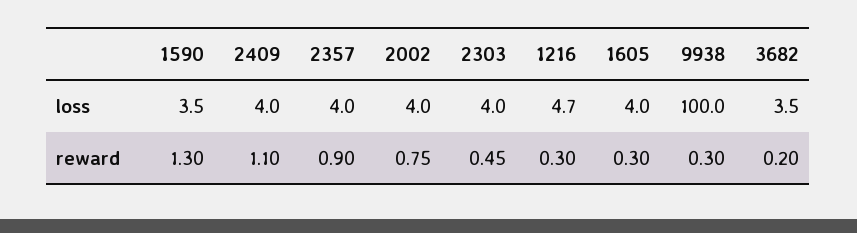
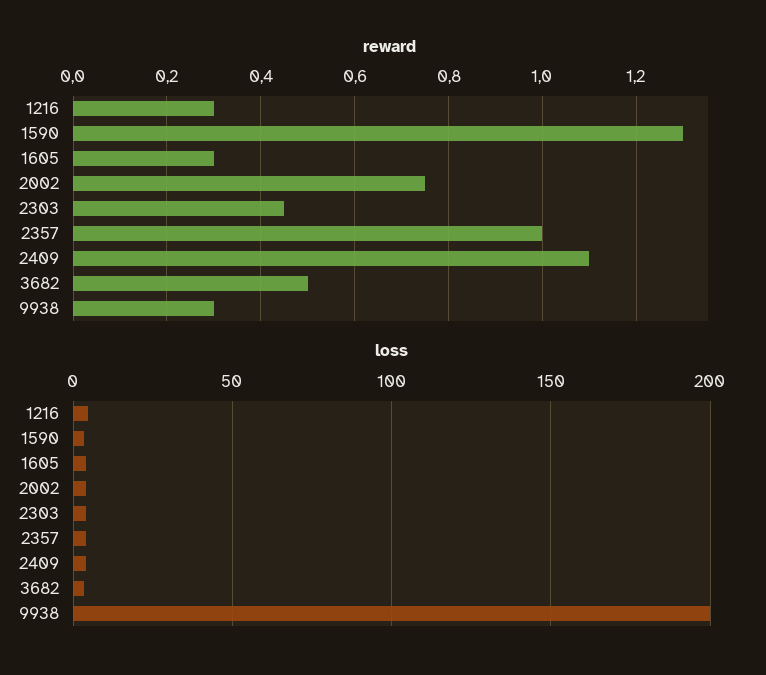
  {
    "loss": {
      "1590": 3.5,
      "2409": 4,
      "2357": 4,
      "2002": 4,
      "2303": 4,
      "1216": 4.7,
      "1605": 4,
-     "9938": 100,
+     "9938": 200,
      "3682": 3.5
    },
    "reward": {
      "1590": 1.3,
      "2409": 1.1,
-     "2357": 0.9,
+     "2357": 1,
      "2002": 0.75,
      "2303": 0.45,
      "1216": 0.3,
      "1605": 0.3,
      "9938": 0.3,
-     "3682": 0.2
+     "3682": 0.5
    }
  }

